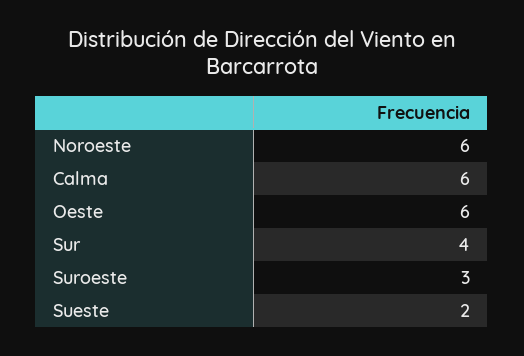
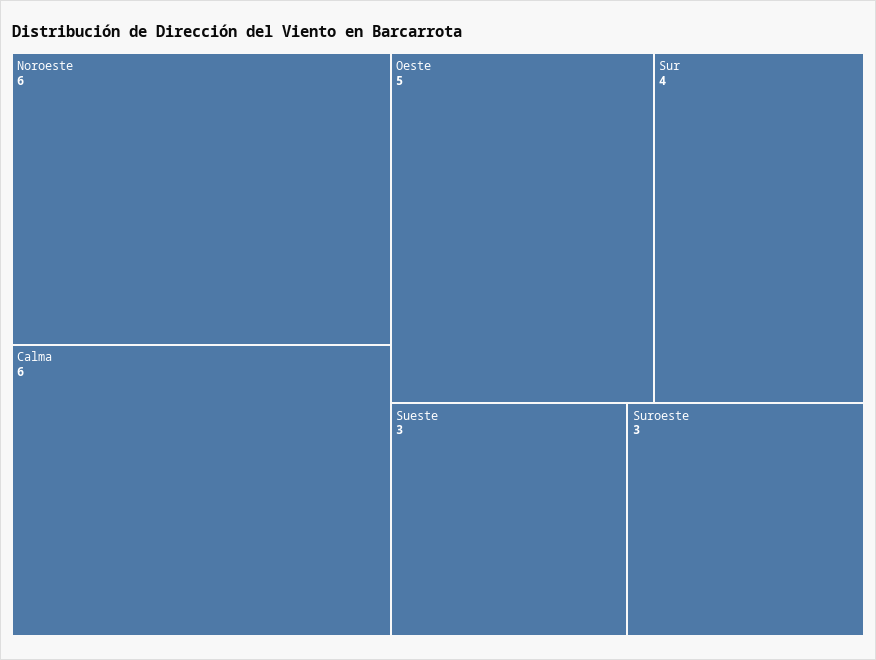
  {
    "Noroeste": 6,
    "Calma": 6,
-   "Oeste": 6,
+   "Oeste": 5,
    "Sur": 4,
    "Suroeste": 3,
-   "Sueste": 2
+   "Sueste": 3
  }

